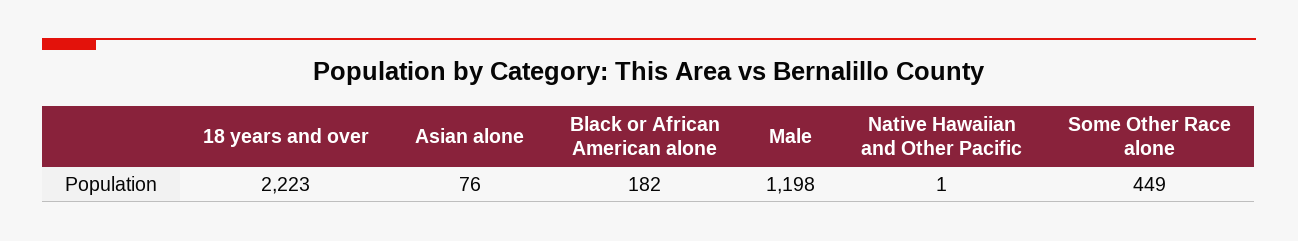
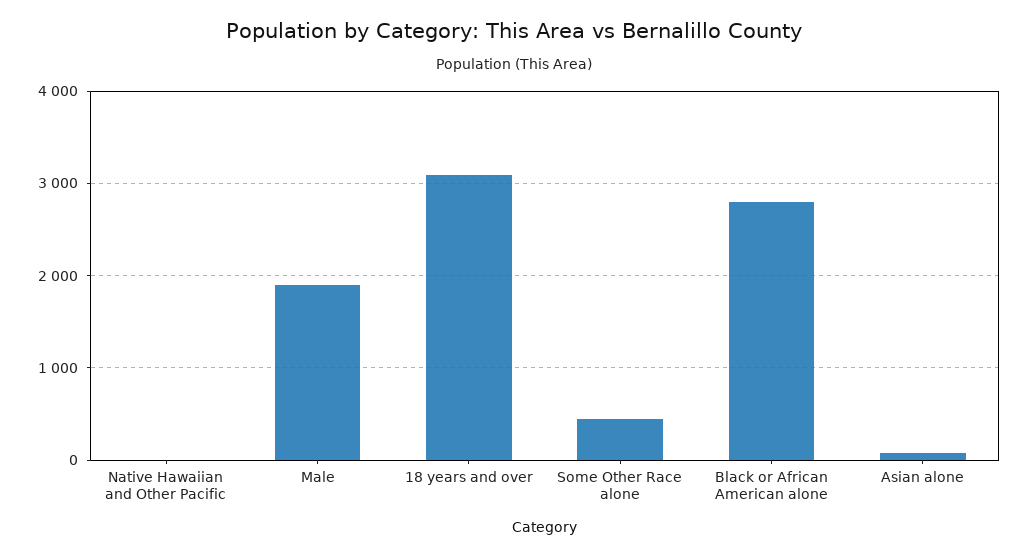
  {
-   "18 years and over": 2223,
+   "18 years and over": 3100,
    "Asian alone": 76,
-   "Black or African American alone": 182,
+   "Black or African American alone": 2800,
-   "Male": 1198,
+   "Male": 1900,
    "Native Hawaiian and Other Pacific": 1,
    "Some Other Race alone": 449
  }

